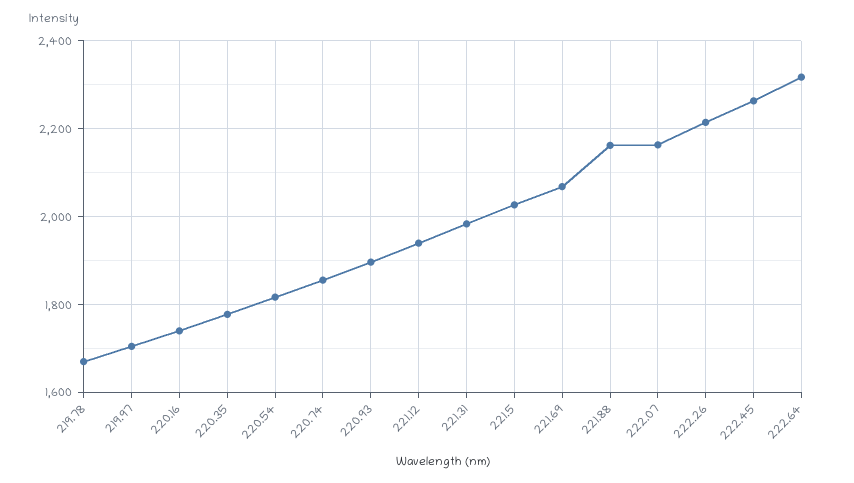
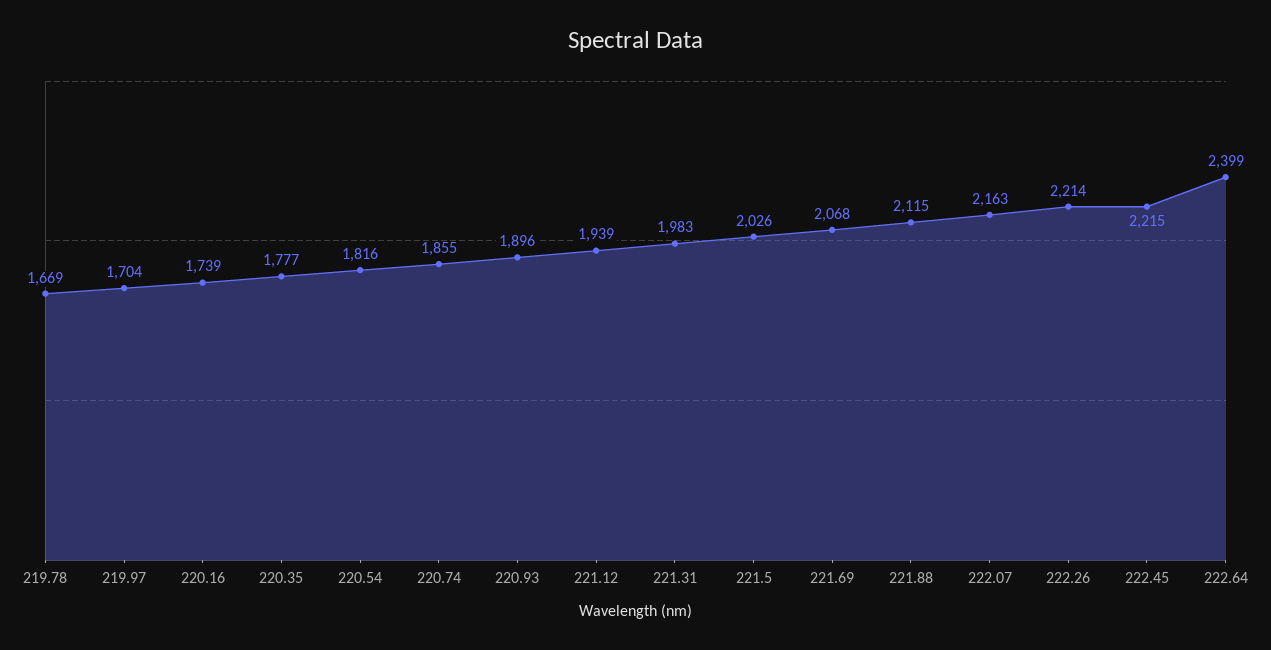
  {
    "219.78": 1669,
    "219.97": 1704,
    "220.16": 1739,
    "220.35": 1777,
    "220.54": 1816,
    "220.74": 1855,
    "220.93": 1896,
    "221.12": 1939,
    "221.31": 1983,
    "221.5": 2026,
    "221.69": 2068,
-   "221.88": 2160,
+   "221.88": 2115,
    "222.07": 2163,
    "222.26": 2214,
-   "222.45": 2260,
+   "222.45": 2215,
-   "222.64": 2320
+   "222.64": 2399
  }

